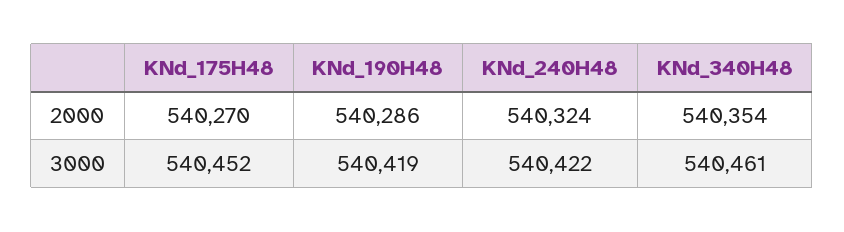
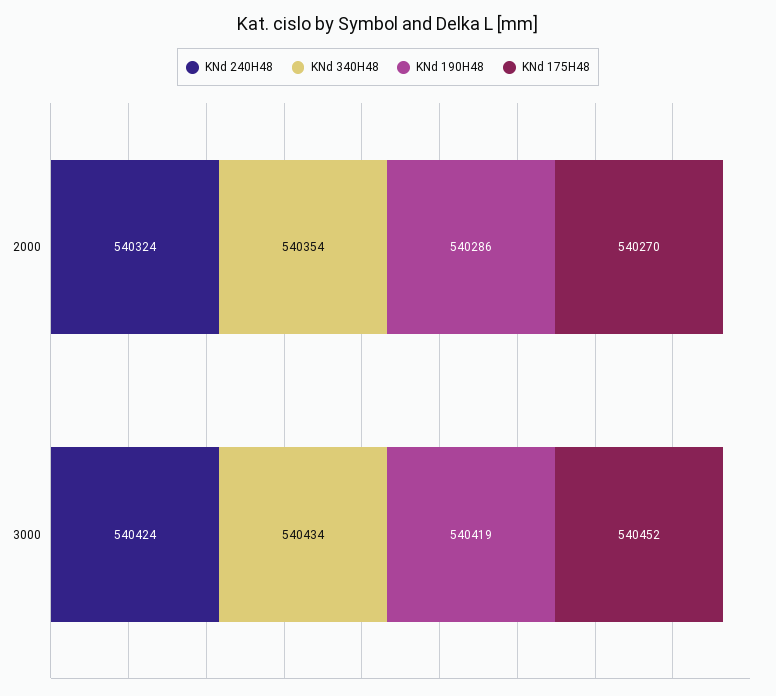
  {
    "KNd_175H48": {
      "2000": 540270,
      "3000": 540452
    },
    "KNd_190H48": {
      "2000": 540286,
      "3000": 540419
    },
    "KNd_240H48": {
      "2000": 540324,
-     "3000": 540422
+     "3000": 540424
    },
    "KNd_340H48": {
      "2000": 540354,
-     "3000": 540461
+     "3000": 540434
    }
  }

